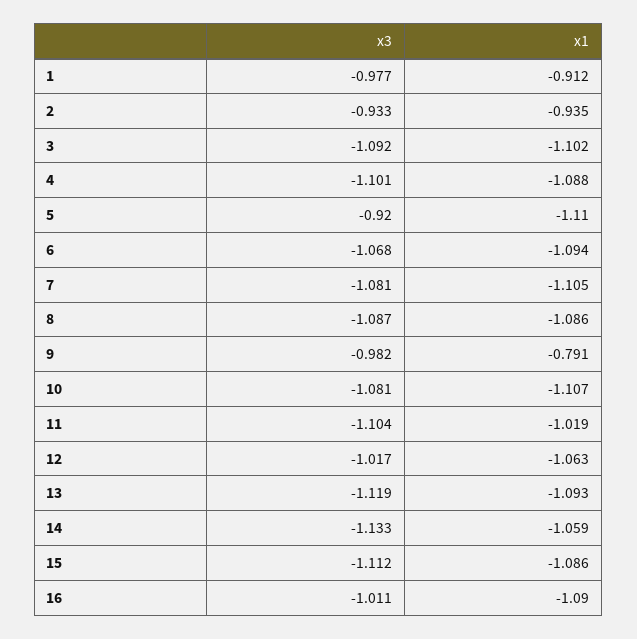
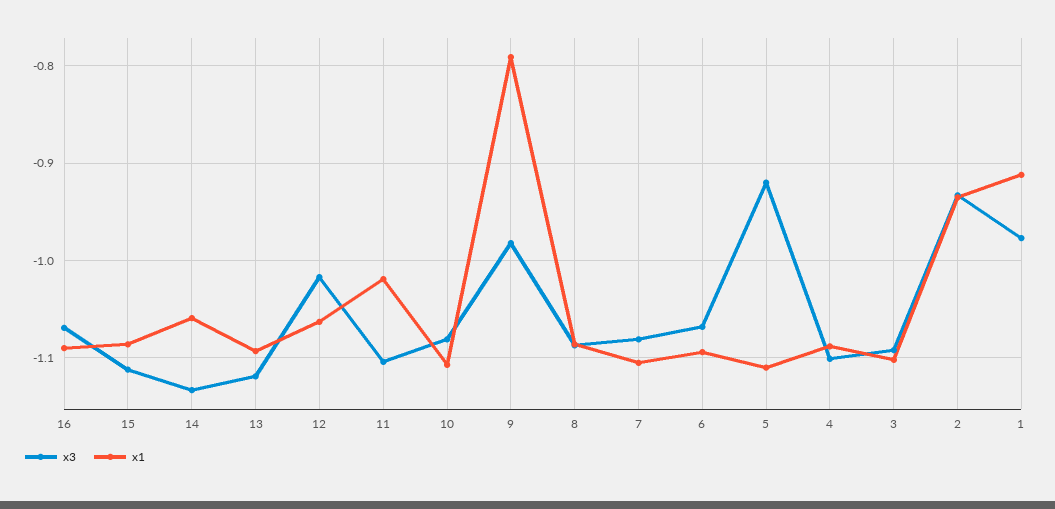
  {
    "x3": {
      "1": -0.977,
      "2": -0.933,
      "3": -1.092,
      "4": -1.101,
      "5": -0.92,
      "6": -1.068,
      "7": -1.081,
      "8": -1.087,
      "9": -0.982,
      "10": -1.081,
      "11": -1.104,
      "12": -1.017,
      "13": -1.119,
      "14": -1.133,
      "15": -1.112,
-     "16": -1.011
+     "16": -1.07
    },
    "x1": {
      "1": -0.912,
      "2": -0.935,
      "3": -1.102,
      "4": -1.088,
      "5": -1.11,
      "6": -1.094,
      "7": -1.105,
      "8": -1.086,
      "9": -0.791,
      "10": -1.107,
      "11": -1.019,
      "12": -1.063,
      "13": -1.093,
      "14": -1.059,
      "15": -1.086,
      "16": -1.09
    }
  }

